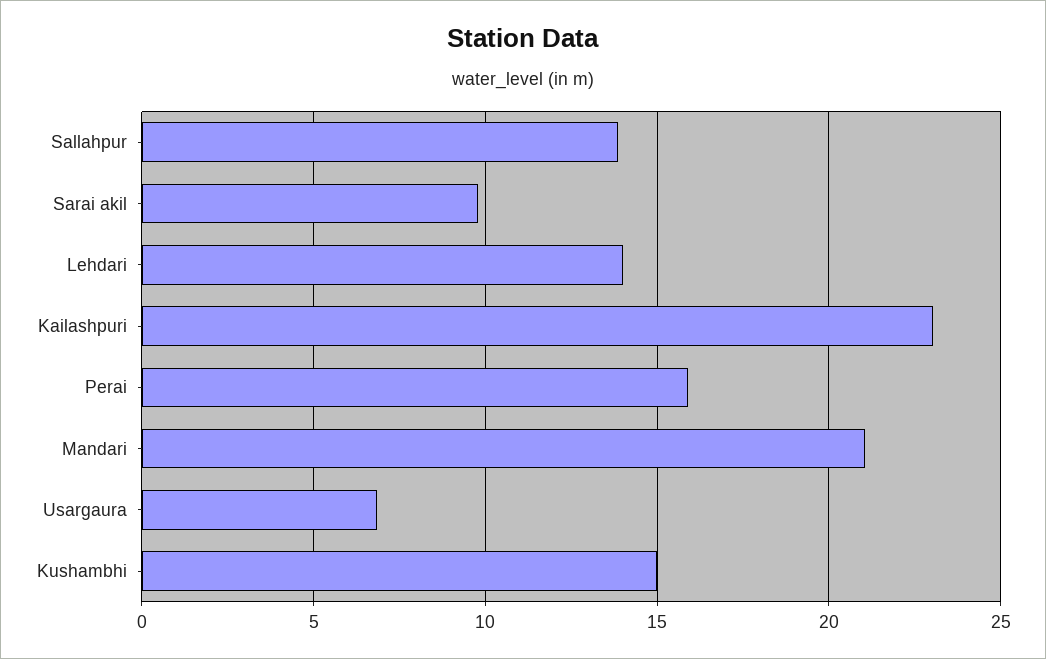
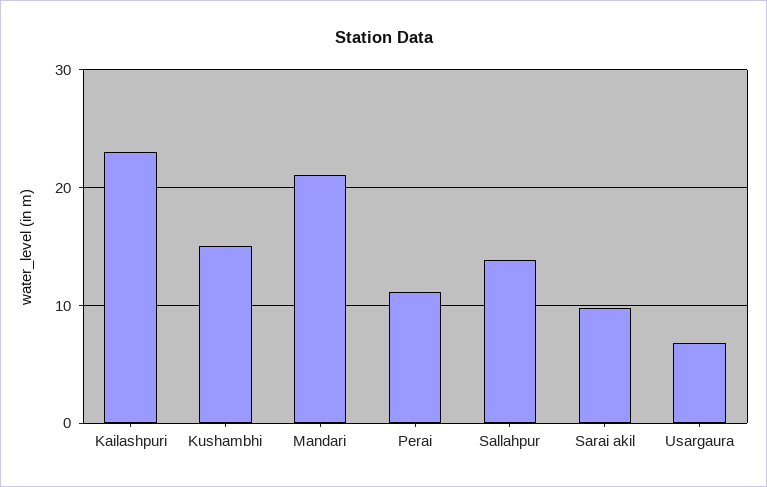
  {
    "Sallahpur": 14,
    "Sarai akil": 10,
-   "Lehdari": 14,
    "Kailashpuri": 23,
-   "Perai": 16,
+   "Perai": 11,
    "Mandari": 21,
    "Usargaura": 7,
    "Kushambhi": 15
  }

